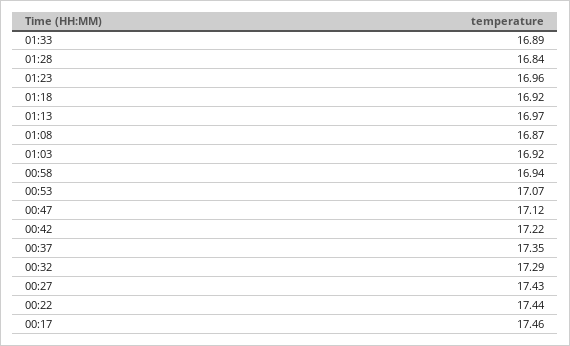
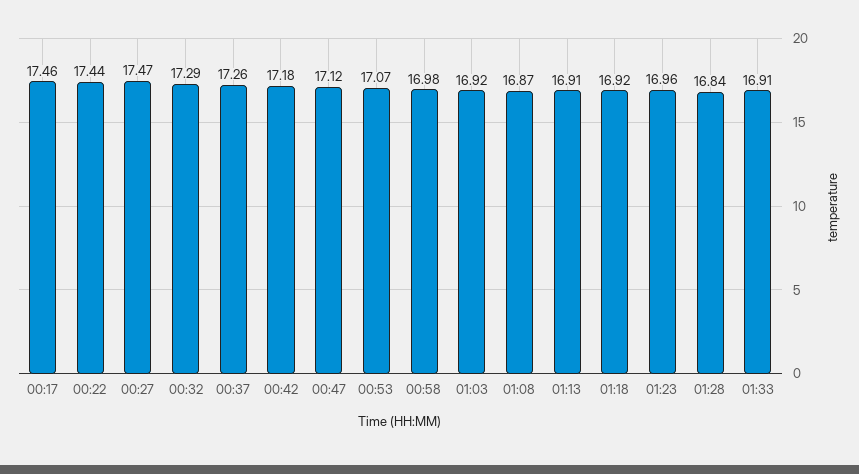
  {
-   "01:33": 16.89,
+   "01:33": 16.91,
    "01:28": 16.84,
    "01:23": 16.96,
    "01:18": 16.92,
-   "01:13": 16.97,
+   "01:13": 16.91,
    "01:08": 16.87,
    "01:03": 16.92,
-   "00:58": 16.94,
+   "00:58": 16.98,
    "00:53": 17.07,
    "00:47": 17.12,
-   "00:42": 17.22,
+   "00:42": 17.18,
-   "00:37": 17.35,
+   "00:37": 17.26,
    "00:32": 17.29,
-   "00:27": 17.43,
+   "00:27": 17.47,
    "00:22": 17.44,
    "00:17": 17.46
  }

